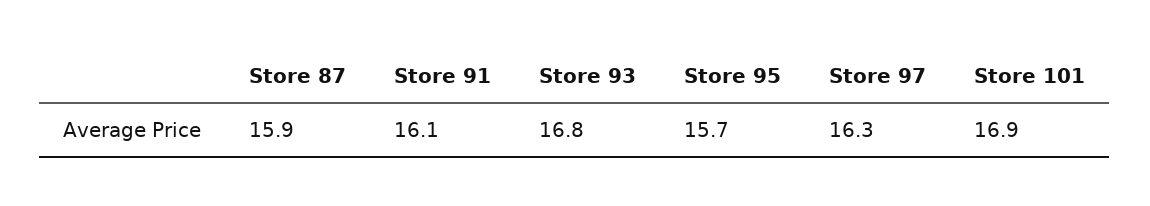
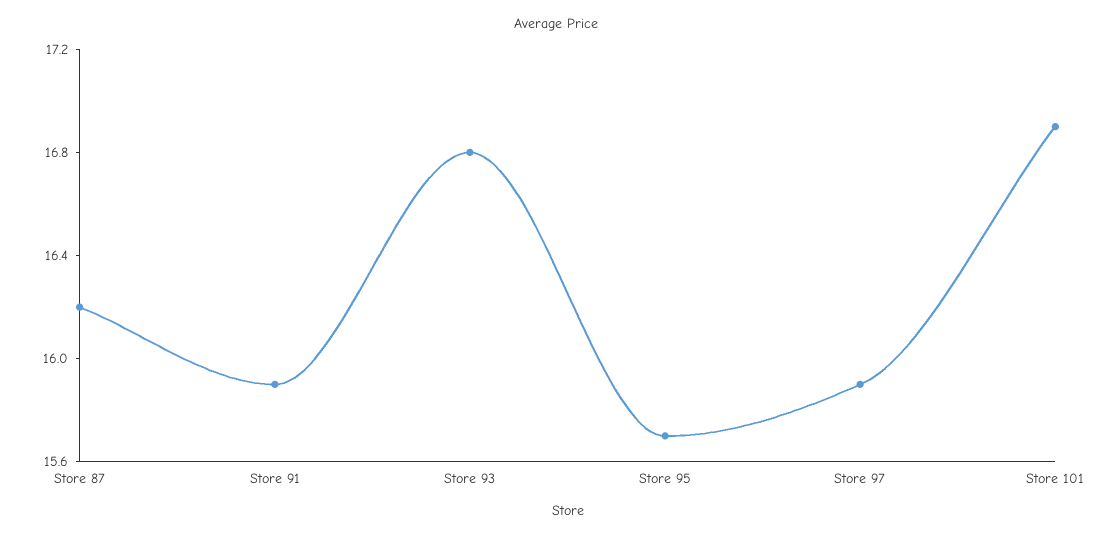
  {
-   "Store 87": 15.9,
+   "Store 87": 16.2,
-   "Store 91": 16.1,
+   "Store 91": 15.9,
    "Store 93": 16.8,
    "Store 95": 15.7,
-   "Store 97": 16.3,
+   "Store 97": 15.9,
    "Store 101": 16.9
  }

